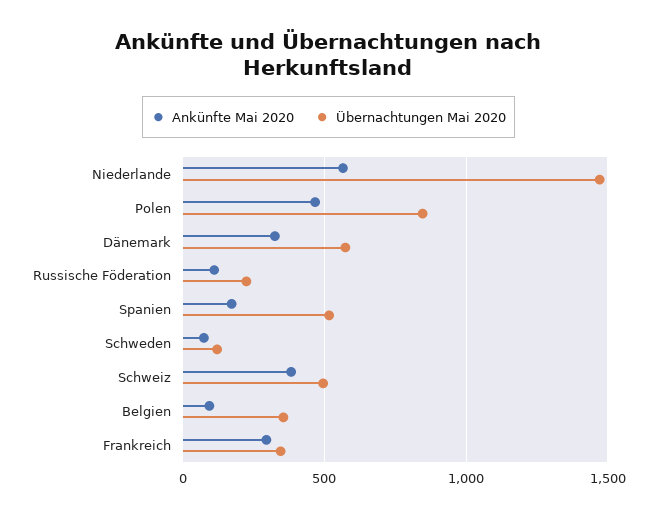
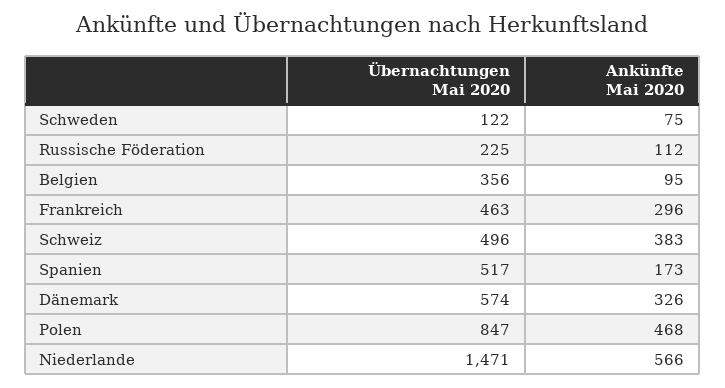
  {
    "Ankünfte Mai 2020": {
      "Niederlande": 566,
      "Polen": 468,
      "Dänemark": 326,
      "Russische Föderation": 112,
      "Spanien": 173,
      "Schweden": 75,
      "Schweiz": 383,
      "Belgien": 95,
      "Frankreich": 296
    },
    "Übernachtungen Mai 2020": {
      "Niederlande": 1471,
      "Polen": 847,
      "Dänemark": 574,
      "Russische Föderation": 225,
      "Spanien": 517,
      "Schweden": 122,
      "Schweiz": 496,
      "Belgien": 356,
-     "Frankreich": 350
+     "Frankreich": 463
    }
  }

